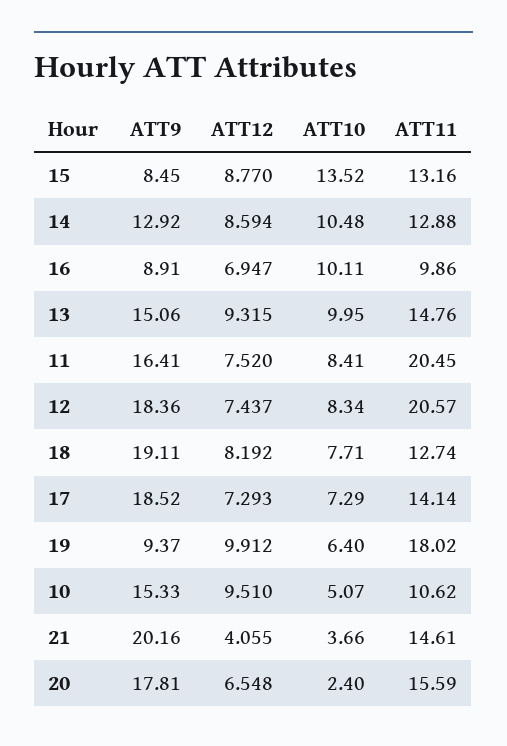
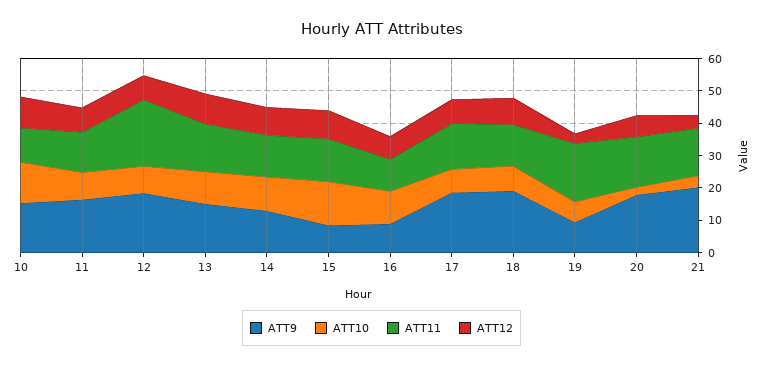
  {
    "ATT9": {
      "15": 8.45,
      "14": 12.92,
      "16": 8.91,
      "13": 15.06,
      "11": 16.41,
      "12": 18.36,
      "18": 19.11,
      "17": 18.52,
      "19": 9.37,
      "10": 15.33,
      "21": 20.16,
      "20": 17.81
    },
    "ATT12": {
      "15": 8.77,
      "14": 8.594,
      "16": 6.947,
      "13": 9.315,
      "11": 7.52,
      "12": 7.437,
      "18": 8.192,
      "17": 7.293,
-     "19": 9.912,
+     "19": 2.5,
      "10": 9.51,
      "21": 4.055,
      "20": 6.548
    },
    "ATT10": {
      "15": 13.52,
      "14": 10.48,
      "16": 10.11,
      "13": 9.95,
      "11": 8.41,
      "12": 8.34,
      "18": 7.71,
      "17": 7.29,
      "19": 6.4,
-     "10": 5.07,
+     "10": 12.5,
      "21": 3.66,
      "20": 2.4
    },
    "ATT11": {
      "15": 13.16,
      "14": 12.88,
      "16": 9.86,
      "13": 14.76,
-     "11": 20.45,
+     "11": 12.5,
      "12": 20.57,
      "18": 12.74,
      "17": 14.14,
      "19": 18.02,
      "10": 10.62,
      "21": 14.61,
      "20": 15.59
    }
  }

